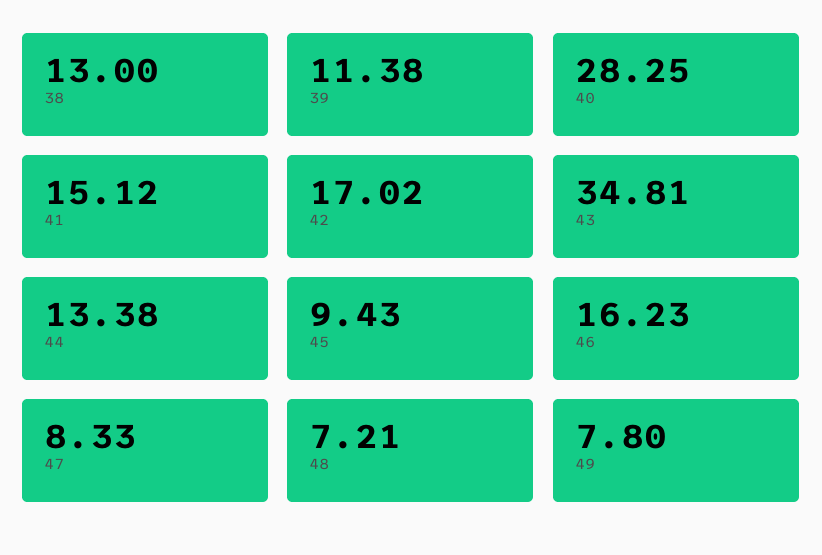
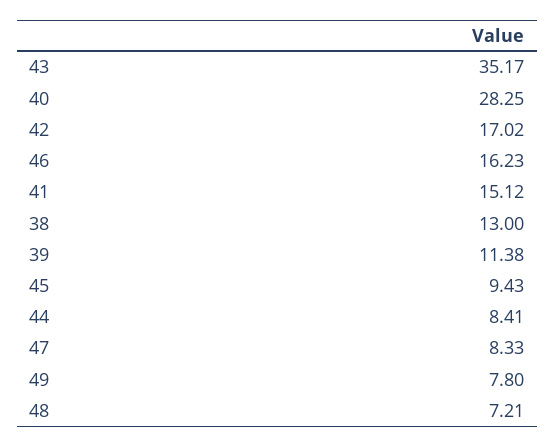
  {
    "38": 13,
    "39": 11.38,
    "40": 28.25,
    "41": 15.12,
    "42": 17.02,
-   "43": 34.81,
+   "43": 35.17,
-   "44": 13.38,
+   "44": 8.41,
    "45": 9.43,
    "46": 16.23,
    "47": 8.33,
    "48": 7.21,
    "49": 7.8
  }

